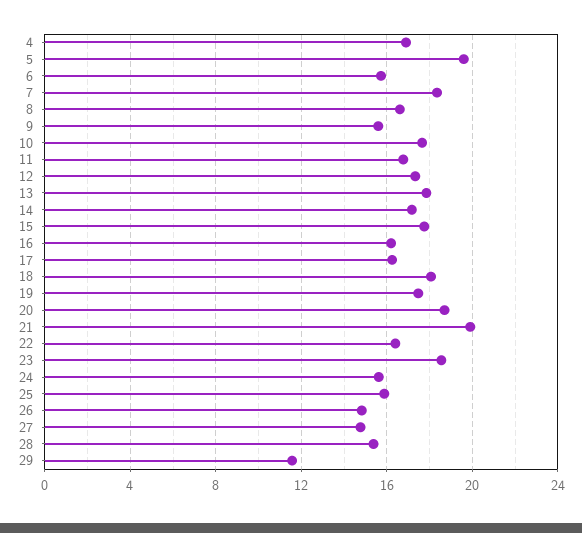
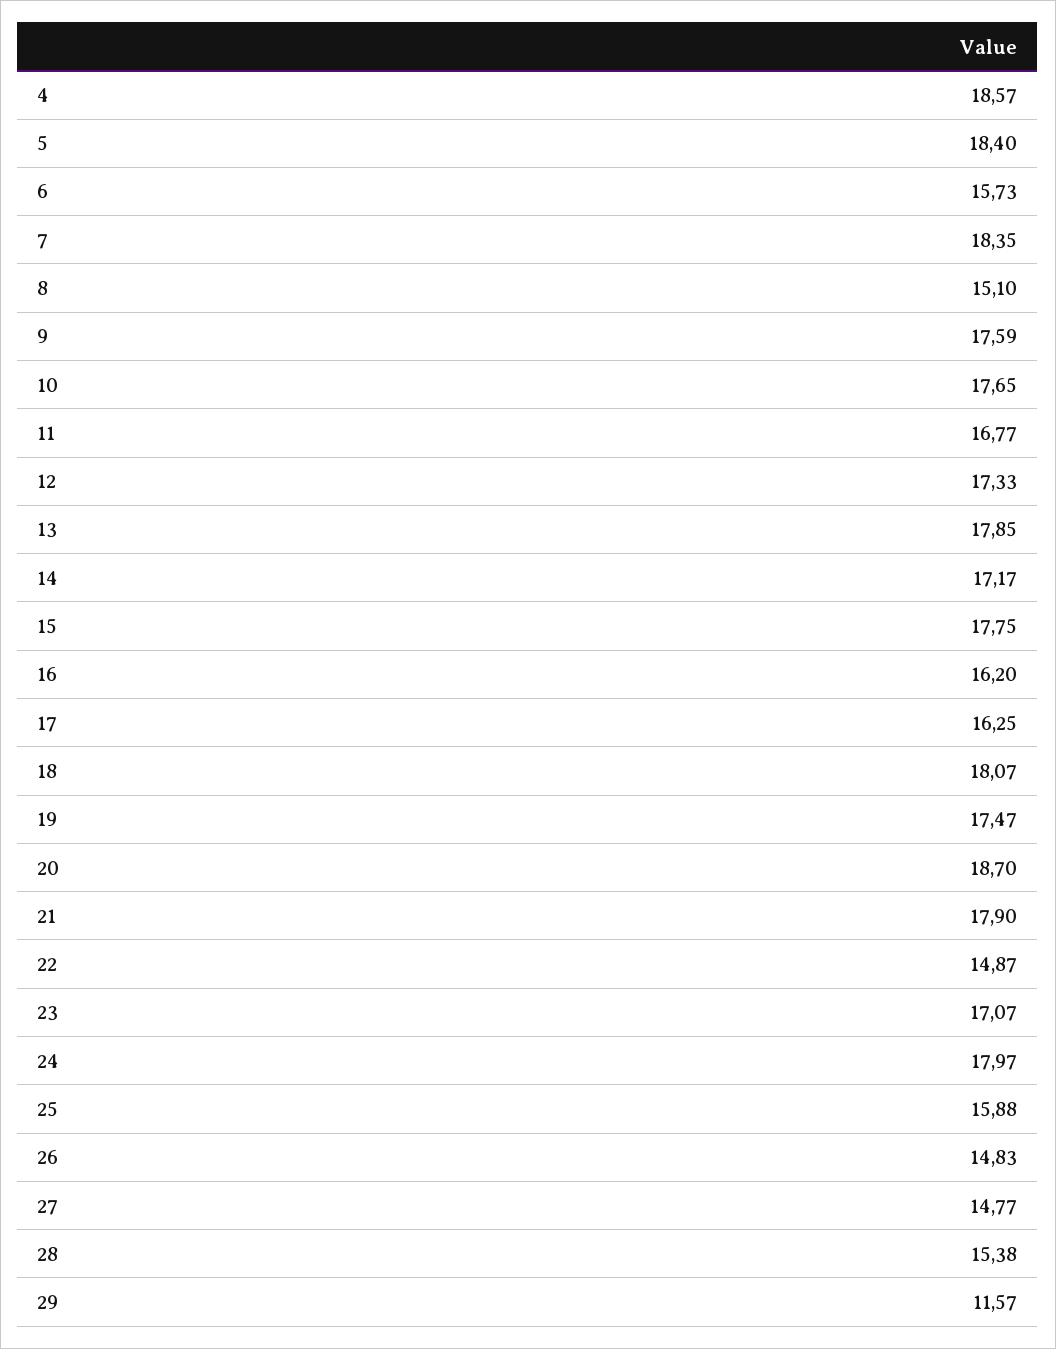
  {
-   "4": 17,
+   "4": 18.57,
-   "5": 19.5,
+   "5": 18.4,
    "6": 15.73,
    "7": 18.35,
-   "8": 16.5,
+   "8": 15.1,
-   "9": 15.5,
+   "9": 17.59,
    "10": 17.65,
    "11": 16.77,
    "12": 17.33,
    "13": 17.85,
    "14": 17.17,
    "15": 17.75,
    "16": 16.2,
    "17": 16.25,
    "18": 18.07,
    "19": 17.47,
    "20": 18.7,
-   "21": 20,
+   "21": 17.9,
-   "22": 16.5,
+   "22": 14.87,
-   "23": 18.5,
+   "23": 17.07,
-   "24": 15.5,
+   "24": 17.97,
    "25": 15.88,
    "26": 14.83,
    "27": 14.77,
    "28": 15.38,
    "29": 11.57
  }

